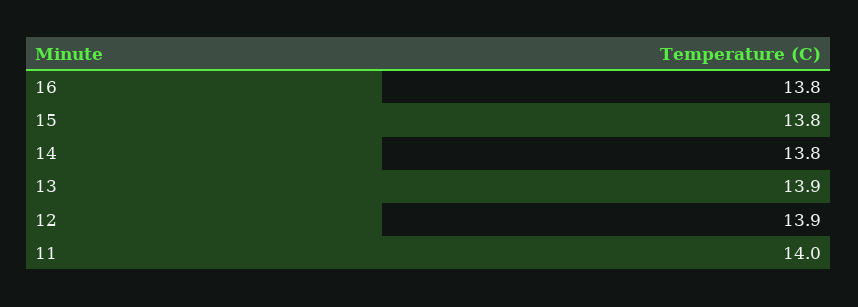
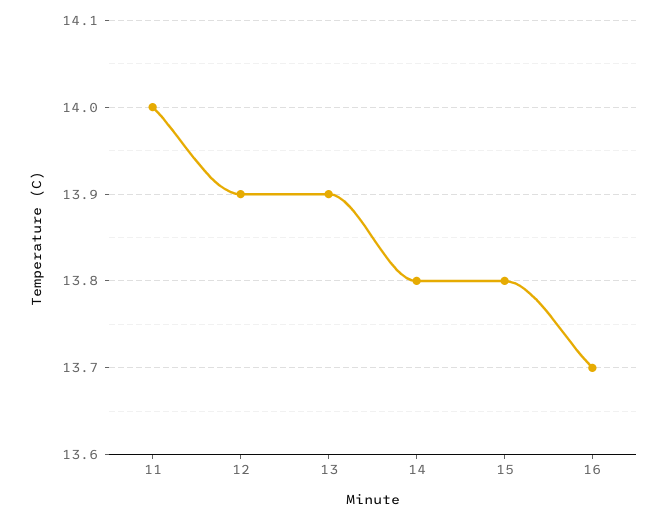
  {
-   "16": 13.8,
+   "16": 13.7,
    "15": 13.8,
    "14": 13.8,
    "13": 13.9,
    "12": 13.9,
    "11": 14
  }

